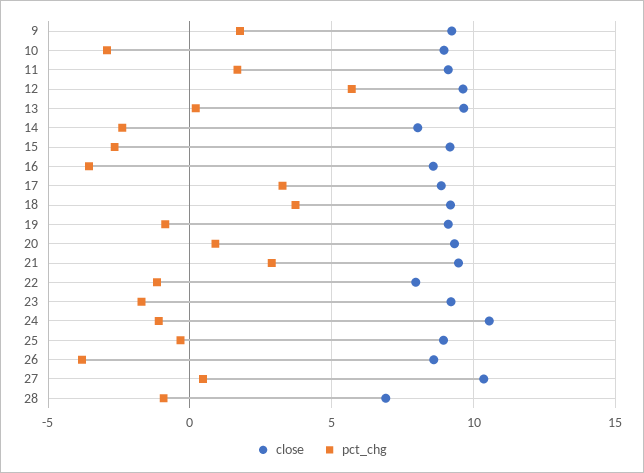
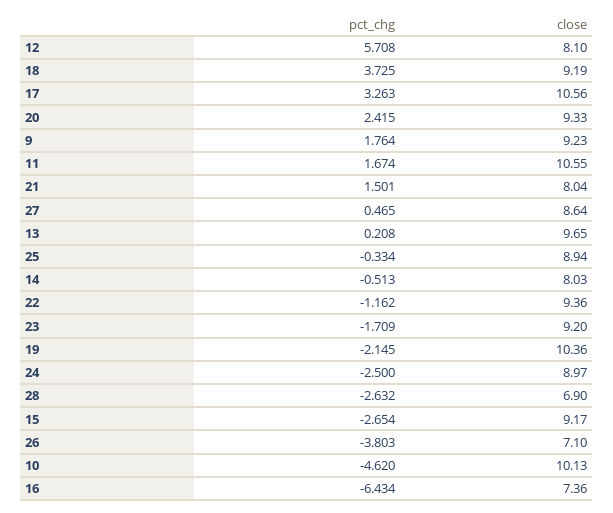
  {
    "close": {
      "9": 9.23,
-     "10": 9,
+     "10": 10.13,
-     "11": 9,
+     "11": 10.55,
-     "12": 9.5,
+     "12": 8.1,
      "13": 9.65,
      "14": 8.03,
      "15": 9.17,
-     "16": 8.5,
+     "16": 7.36,
-     "17": 9,
+     "17": 10.56,
      "18": 9.19,
-     "19": 9,
+     "19": 10.36,
      "20": 9.33,
-     "21": 9.5,
+     "21": 8.04,
-     "22": 8,
+     "22": 9.36,
      "23": 9.2,
-     "24": 10.5,
+     "24": 8.97,
      "25": 8.94,
-     "26": 8.5,
+     "26": 7.1,
-     "27": 10.5,
+     "27": 8.64,
      "28": 6.9
    },
    "pct_chg": {
      "9": 1.764,
-     "10": -3,
+     "10": -4.62,
      "11": 1.674,
      "12": 5.708,
      "13": 0.208,
-     "14": -2.5,
+     "14": -0.513,
      "15": -2.654,
-     "16": -3.5,
+     "16": -6.434,
      "17": 3.263,
      "18": 3.725,
-     "19": -1,
+     "19": -2.145,
-     "20": 1,
+     "20": 2.415,
-     "21": 3,
+     "21": 1.501,
      "22": -1.162,
      "23": -1.709,
-     "24": -1,
+     "24": -2.5,
      "25": -0.334,
      "26": -3.803,
      "27": 0.465,
-     "28": -1
+     "28": -2.632
    }
  }

